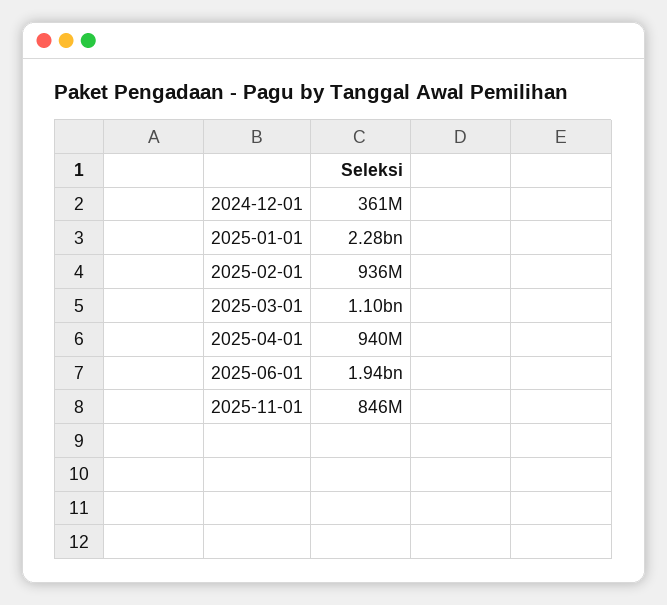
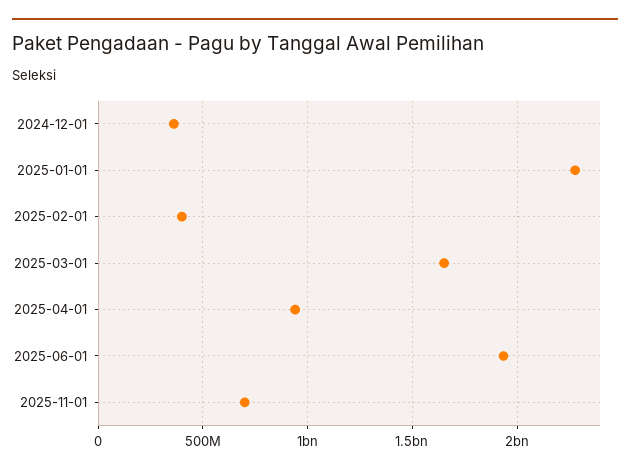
  {
    "2024-12-01": 361000000,
    "2025-01-01": 2280000000,
-   "2025-02-01": 936000000,
+   "2025-02-01": 400000000,
-   "2025-03-01": 1100000000,
+   "2025-03-01": 1650000000,
    "2025-04-01": 940000000,
    "2025-06-01": 1940000000,
-   "2025-11-01": 846000000
+   "2025-11-01": 700000000
  }

